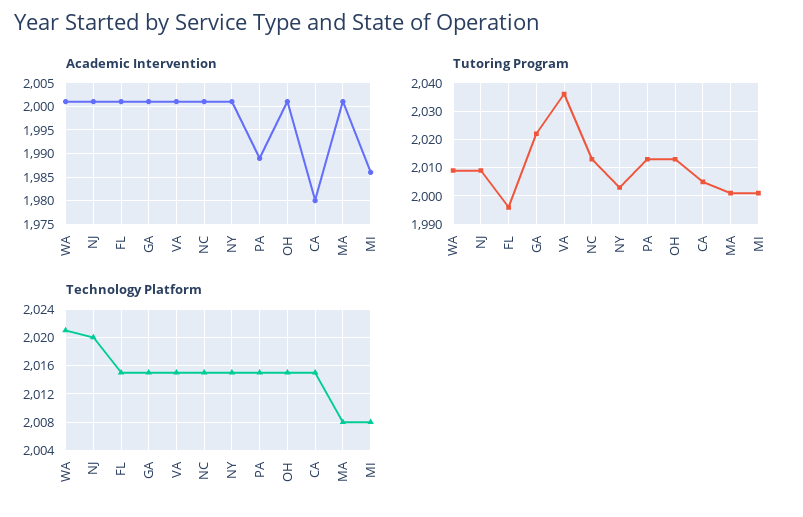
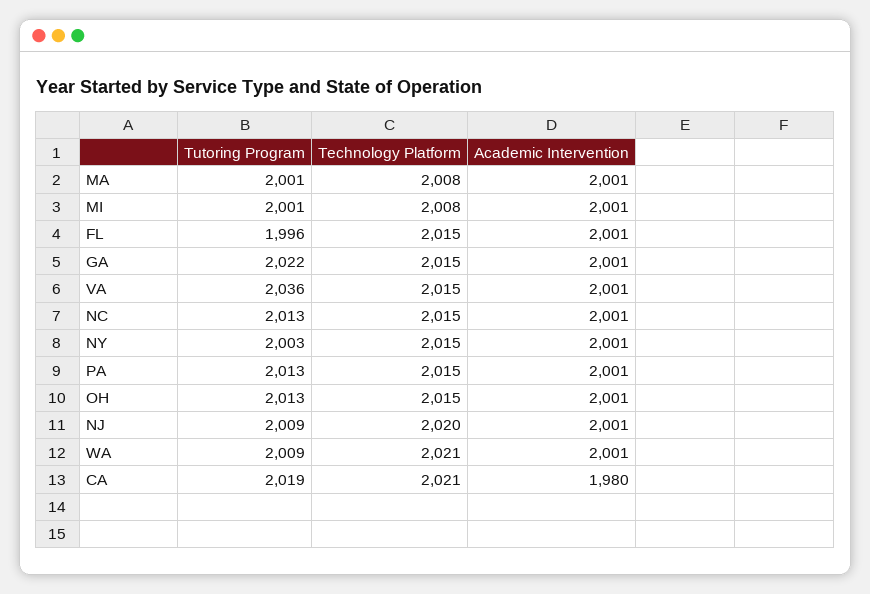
  {
    "Academic Intervention": {
      "WA": 2001,
      "NJ": 2001,
      "FL": 2001,
      "GA": 2001,
      "VA": 2001,
      "NC": 2001,
      "NY": 2001,
-     "PA": 1990,
+     "PA": 2001,
      "OH": 2001,
      "CA": 1980,
      "MA": 2001,
-     "MI": 1985
+     "MI": 2001
    },
    "Tutoring Program": {
      "WA": 2009,
      "NJ": 2009,
      "FL": 1996,
      "GA": 2022,
      "VA": 2036,
      "NC": 2013,
      "NY": 2003,
      "PA": 2013,
      "OH": 2013,
-     "CA": 2005,
+     "CA": 2019,
      "MA": 2001,
      "MI": 2001
    },
    "Technology Platform": {
      "WA": 2021,
      "NJ": 2020,
      "FL": 2015,
      "GA": 2015,
      "VA": 2015,
      "NC": 2015,
      "NY": 2015,
      "PA": 2015,
      "OH": 2015,
-     "CA": 2015,
+     "CA": 2021,
      "MA": 2008,
      "MI": 2008
    }
  }

